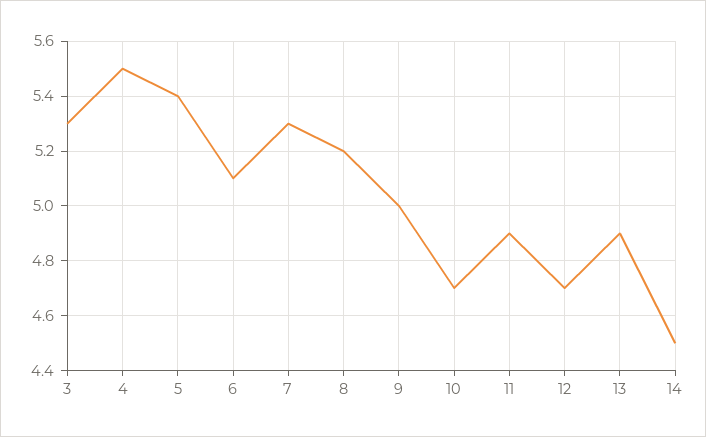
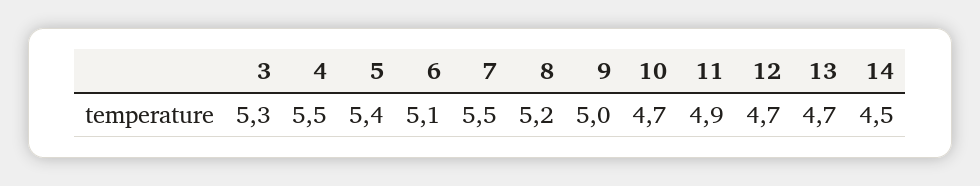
  {
    "3": 5.3,
    "4": 5.5,
    "5": 5.4,
    "6": 5.1,
-   "7": 5.3,
+   "7": 5.5,
    "8": 5.2,
    "9": 5,
    "10": 4.7,
    "11": 4.9,
    "12": 4.7,
-   "13": 4.9,
+   "13": 4.7,
    "14": 4.5
  }

